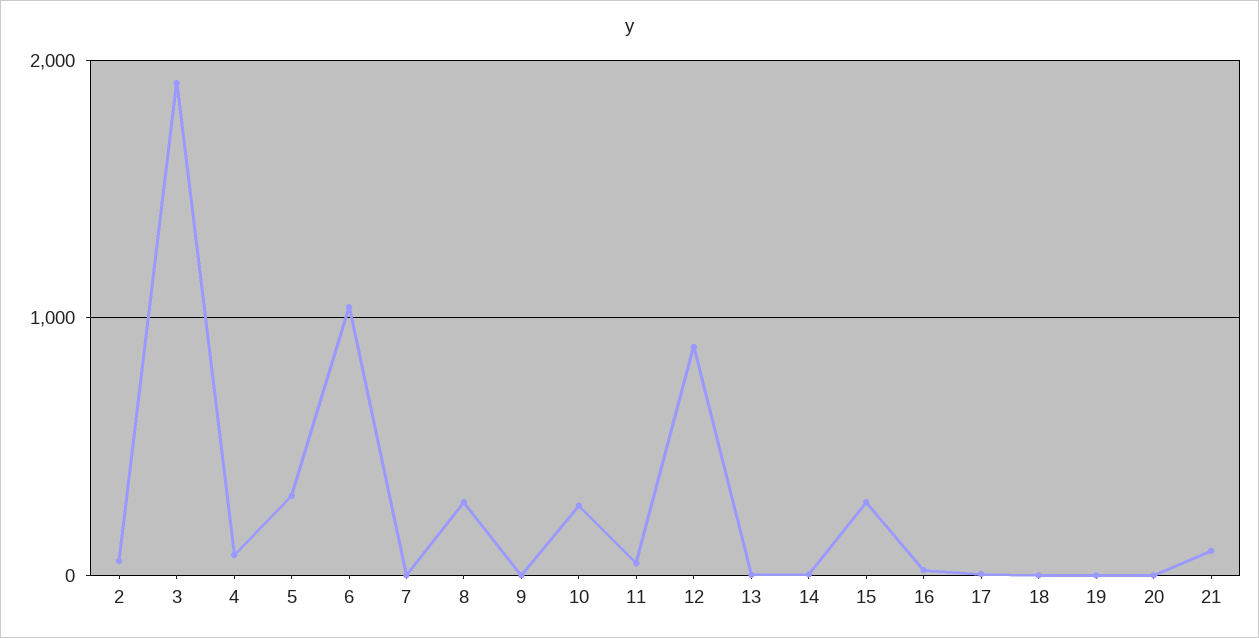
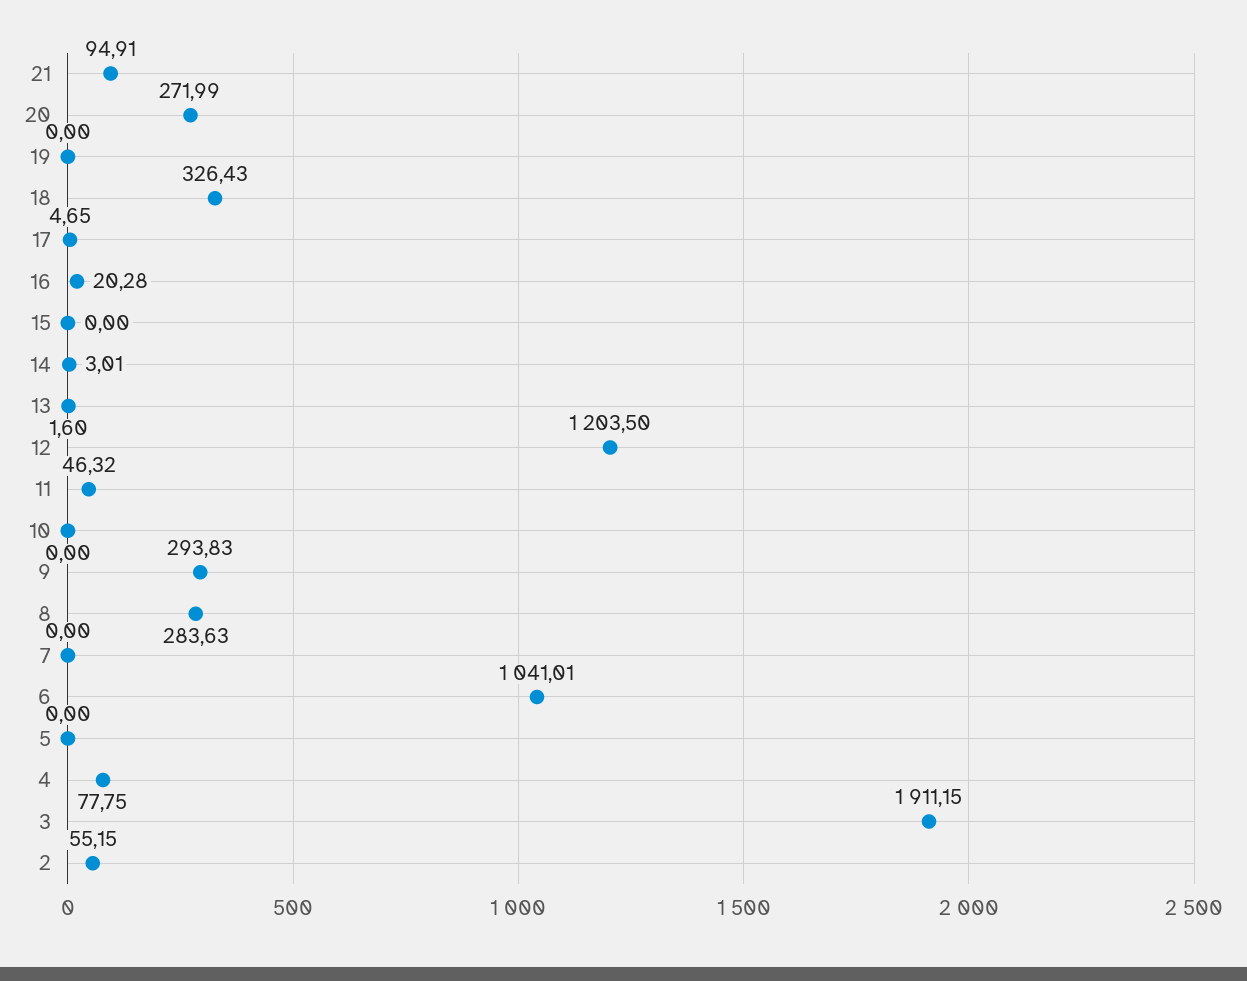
  {
    "2": 55.15,
    "3": 1911.15,
    "4": 77.75,
-   "5": 300,
+   "5": 0,
    "6": 1041.01,
    "7": 0,
    "8": 283.63,
-   "9": 0,
+   "9": 293.83,
-   "10": 300,
+   "10": 0,
    "11": 46.32,
-   "12": 900,
+   "12": 1203.5,
    "13": 1.6,
    "14": 3.01,
-   "15": 300,
+   "15": 0,
    "16": 20.28,
    "17": 4.65,
-   "18": 0,
+   "18": 326.43,
    "19": 0,
-   "20": 0,
+   "20": 271.99,
    "21": 94.91
  }

